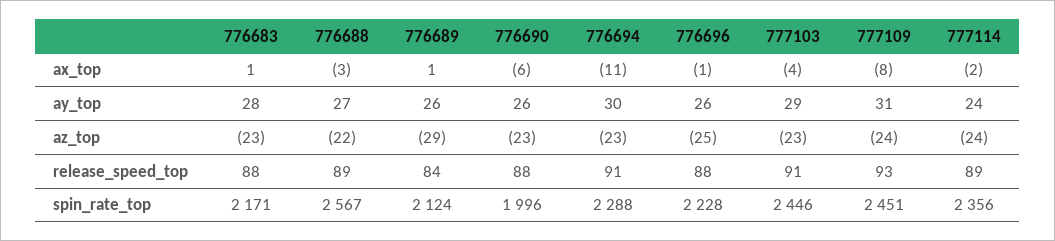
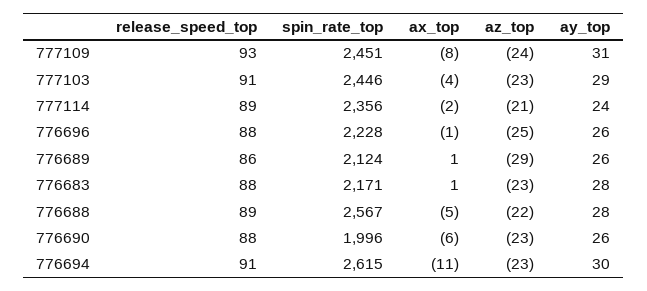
  {
    "776683": {
      "ax_top": 1,
      "ay_top": 28,
      "az_top": -23,
      "release_speed_top": 88,
      "spin_rate_top": 2171
    },
    "776688": {
-     "ax_top": -3,
+     "ax_top": -5,
-     "ay_top": 27,
+     "ay_top": 28,
      "az_top": -22,
      "release_speed_top": 89,
      "spin_rate_top": 2567
    },
    "776689": {
      "ax_top": 1,
      "ay_top": 26,
      "az_top": -29,
-     "release_speed_top": 84,
+     "release_speed_top": 86,
      "spin_rate_top": 2124
    },
    "776690": {
      "ax_top": -6,
      "ay_top": 26,
      "az_top": -23,
      "release_speed_top": 88,
      "spin_rate_top": 1996
    },
    "776694": {
      "ax_top": -11,
      "ay_top": 30,
      "az_top": -23,
      "release_speed_top": 91,
-     "spin_rate_top": 2288
+     "spin_rate_top": 2615
    },
    "776696": {
      "ax_top": -1,
      "ay_top": 26,
      "az_top": -25,
      "release_speed_top": 88,
      "spin_rate_top": 2228
    },
    "777103": {
      "ax_top": -4,
      "ay_top": 29,
      "az_top": -23,
      "release_speed_top": 91,
      "spin_rate_top": 2446
    },
    "777109": {
      "ax_top": -8,
      "ay_top": 31,
      "az_top": -24,
      "release_speed_top": 93,
      "spin_rate_top": 2451
    },
    "777114": {
      "ax_top": -2,
      "ay_top": 24,
-     "az_top": -24,
+     "az_top": -21,
      "release_speed_top": 89,
      "spin_rate_top": 2356
    }
  }

